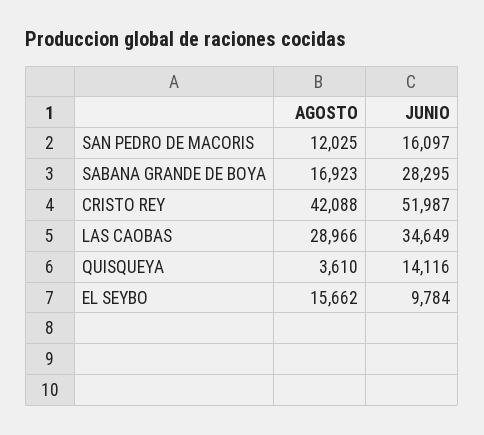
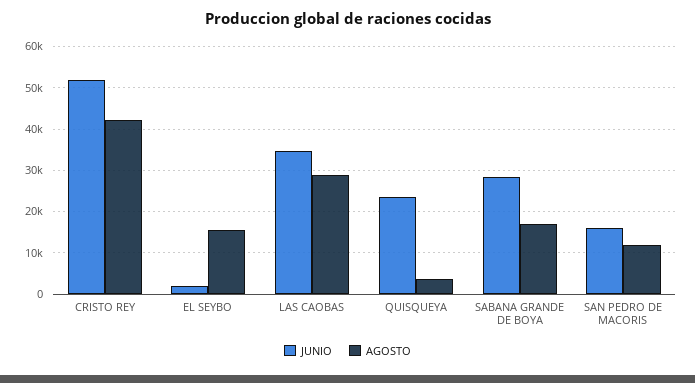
  {
    "AGOSTO": {
      "SAN PEDRO DE MACORIS": 12025,
      "SABANA GRANDE DE BOYA": 16923,
      "CRISTO REY": 42088,
      "LAS CAOBAS": 28966,
      "QUISQUEYA": 3610,
      "EL SEYBO": 15662
    },
    "JUNIO": {
      "SAN PEDRO DE MACORIS": 16097,
      "SABANA GRANDE DE BOYA": 28295,
      "CRISTO REY": 51987,
      "LAS CAOBAS": 34649,
-     "QUISQUEYA": 14116,
+     "QUISQUEYA": 24000,
-     "EL SEYBO": 9784
+     "EL SEYBO": 2000
    }
  }

